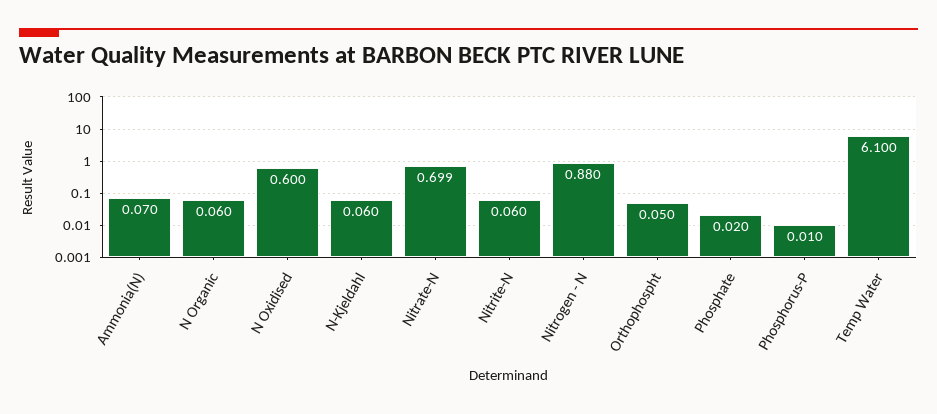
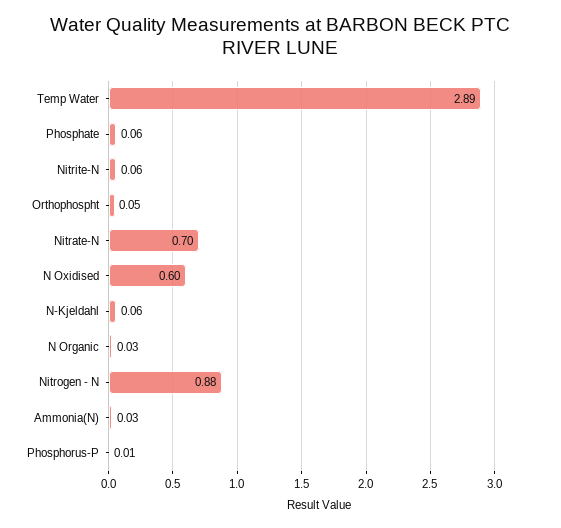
  {
-   "Ammonia(N)": 0.07,
+   "Ammonia(N)": 0.03,
-   "N Organic": 0.06,
+   "N Organic": 0.03,
    "N Oxidised": 0.6,
    "N-Kjeldahl": 0.06,
    "Nitrate-N": 0.699,
    "Nitrite-N": 0.06,
    "Nitrogen - N": 0.88,
    "Orthophospht": 0.05,
-   "Phosphate": 0.02,
+   "Phosphate": 0.06,
    "Phosphorus-P": 0.01,
-   "Temp Water": 6.1
+   "Temp Water": 2.89
  }

